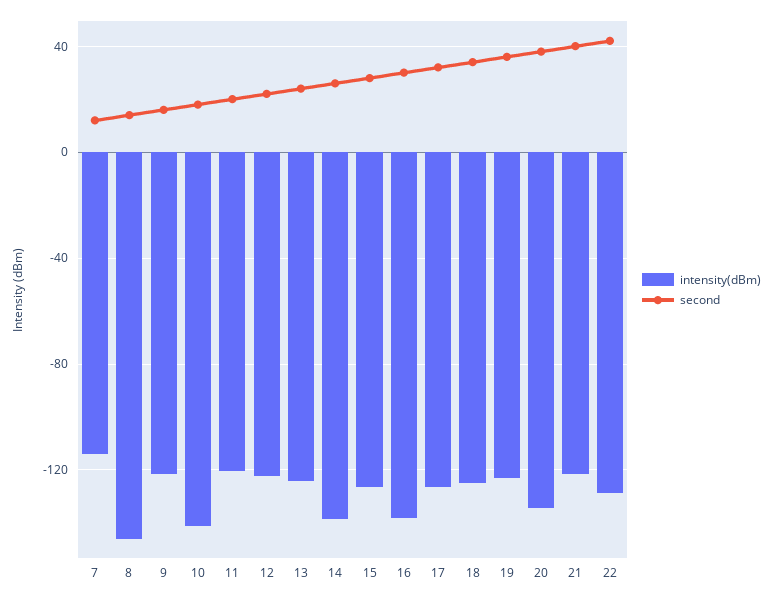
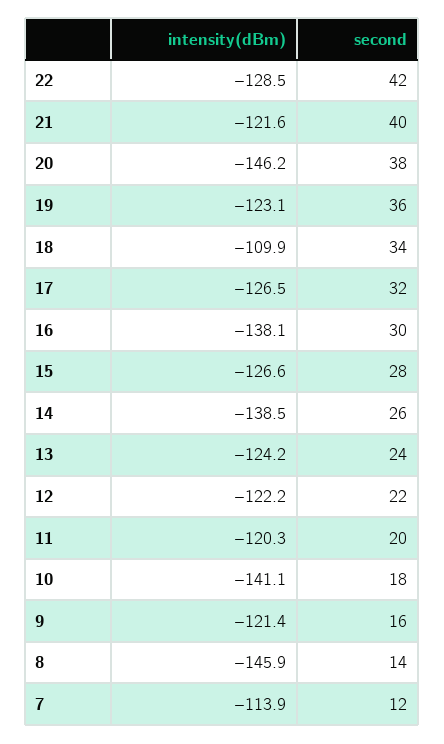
  {
    "intensity(dBm)": {
      "7": -113.9,
      "8": -145.9,
      "9": -121.4,
      "10": -141.1,
      "11": -120.3,
      "12": -122.2,
      "13": -124.2,
      "14": -138.5,
      "15": -126.6,
      "16": -138.1,
      "17": -126.5,
-     "18": -125,
+     "18": -109.9,
      "19": -123.1,
-     "20": -135,
+     "20": -146.2,
      "21": -121.6,
      "22": -128.5
    },
    "second": {
      "7": 12,
      "8": 14,
      "9": 16,
      "10": 18,
      "11": 20,
      "12": 22,
      "13": 24,
      "14": 26,
      "15": 28,
      "16": 30,
      "17": 32,
      "18": 34,
      "19": 36,
      "20": 38,
      "21": 40,
      "22": 42
    }
  }

